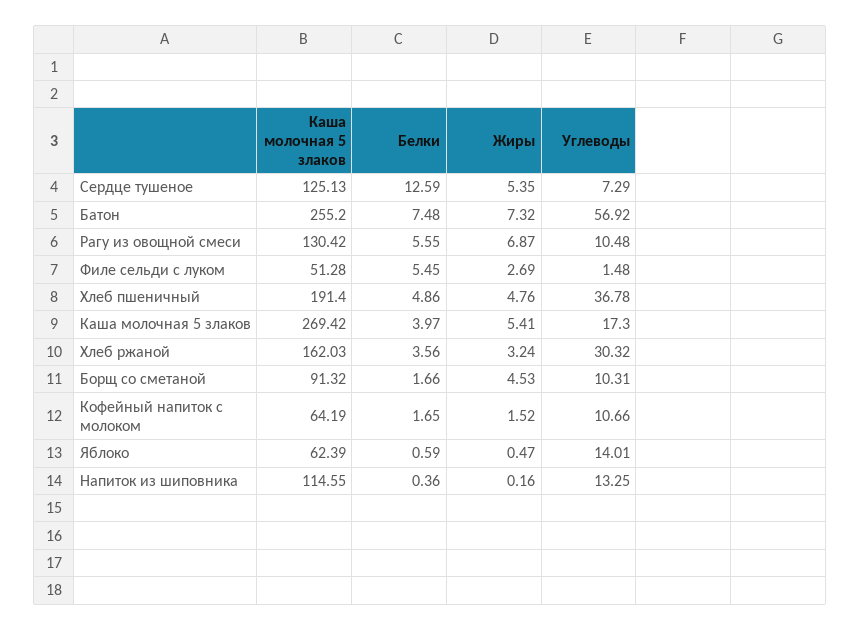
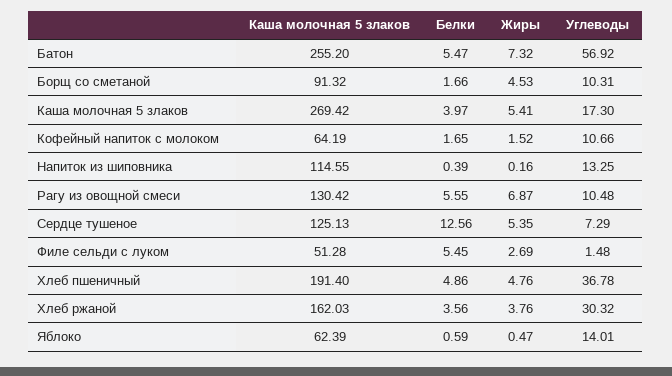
  {
    "Каша молочная 5 злаков": {
      "Сердце тушеное": 125.13,
      "Батон": 255.2,
      "Рагу из овощной смеси": 130.42,
      "Филе сельди с луком": 51.28,
      "Хлеб пшеничный": 191.4,
      "Каша молочная 5 злаков": 269.42,
      "Хлеб ржаной": 162.03,
      "Борщ со сметаной": 91.32,
      "Кофейный напиток с молоком": 64.19,
      "Яблоко": 62.39,
      "Напиток из шиповника": 114.55
    },
    "Белки": {
-     "Сердце тушеное": 12.59,
+     "Сердце тушеное": 12.56,
-     "Батон": 7.48,
+     "Батон": 5.47,
      "Рагу из овощной смеси": 5.55,
      "Филе сельди с луком": 5.45,
      "Хлеб пшеничный": 4.86,
      "Каша молочная 5 злаков": 3.97,
      "Хлеб ржаной": 3.56,
      "Борщ со сметаной": 1.66,
      "Кофейный напиток с молоком": 1.65,
      "Яблоко": 0.59,
-     "Напиток из шиповника": 0.36
+     "Напиток из шиповника": 0.39
    },
    "Жиры": {
      "Сердце тушеное": 5.35,
      "Батон": 7.32,
      "Рагу из овощной смеси": 6.87,
      "Филе сельди с луком": 2.69,
      "Хлеб пшеничный": 4.76,
      "Каша молочная 5 злаков": 5.41,
-     "Хлеб ржаной": 3.24,
+     "Хлеб ржаной": 3.76,
      "Борщ со сметаной": 4.53,
      "Кофейный напиток с молоком": 1.52,
      "Яблоко": 0.47,
      "Напиток из шиповника": 0.16
    },
    "Углеводы": {
      "Сердце тушеное": 7.29,
      "Батон": 56.92,
      "Рагу из овощной смеси": 10.48,
      "Филе сельди с луком": 1.48,
      "Хлеб пшеничный": 36.78,
      "Каша молочная 5 злаков": 17.3,
      "Хлеб ржаной": 30.32,
      "Борщ со сметаной": 10.31,
      "Кофейный напиток с молоком": 10.66,
      "Яблоко": 14.01,
      "Напиток из шиповника": 13.25
    }
  }

